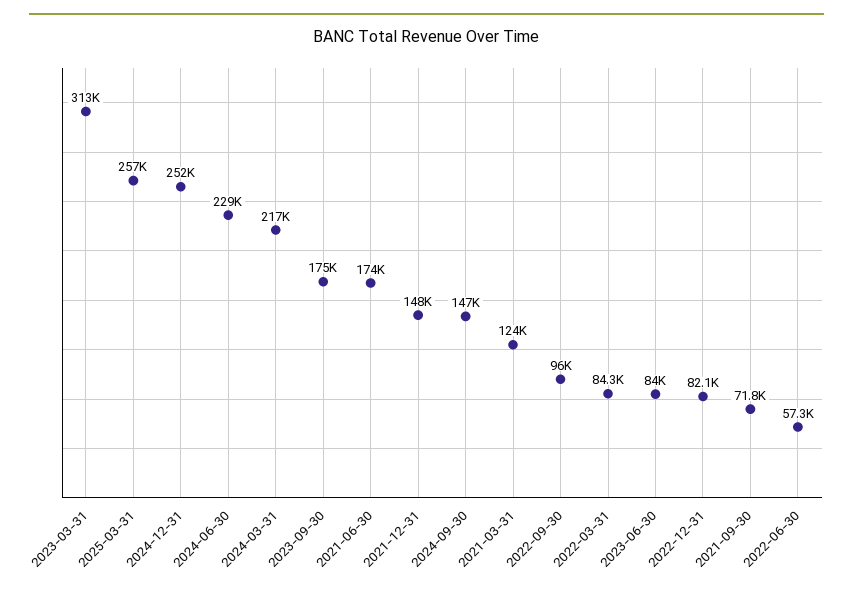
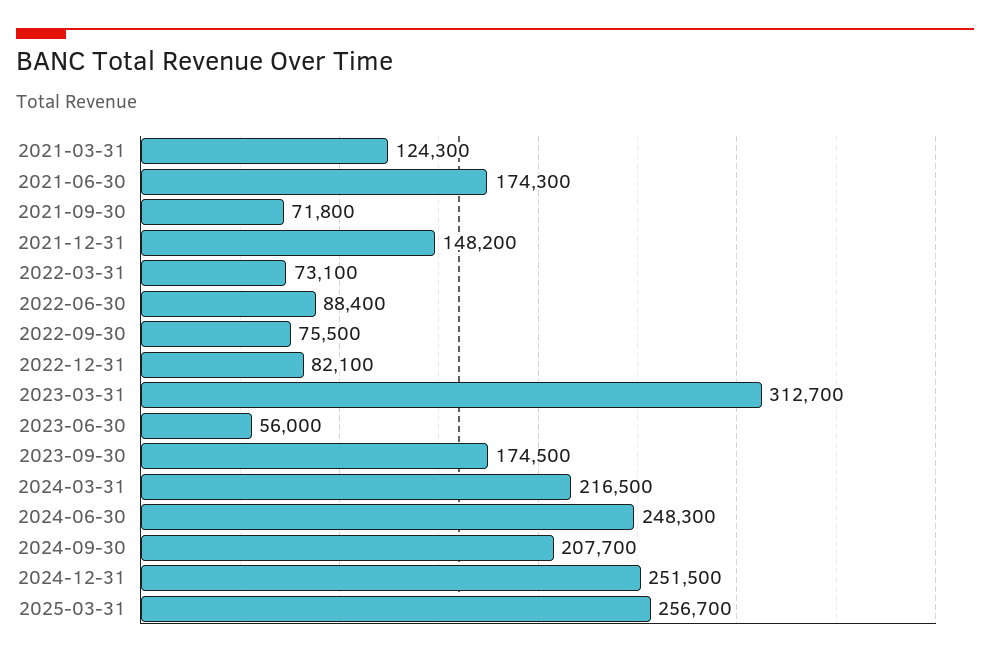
  {
    "2023-03-31": 312700,
    "2025-03-31": 256700,
    "2024-12-31": 251500,
-   "2024-06-30": 229000,
+   "2024-06-30": 248300,
    "2024-03-31": 216500,
    "2023-09-30": 174500,
    "2021-06-30": 174300,
    "2021-12-31": 148200,
-   "2024-09-30": 147000,
+   "2024-09-30": 207700,
    "2021-03-31": 124300,
-   "2022-09-30": 96000,
+   "2022-09-30": 75500,
-   "2022-03-31": 84300,
+   "2022-03-31": 73100,
-   "2023-06-30": 84000,
+   "2023-06-30": 56000,
    "2022-12-31": 82100,
    "2021-09-30": 71800,
-   "2022-06-30": 57300
+   "2022-06-30": 88400
  }

